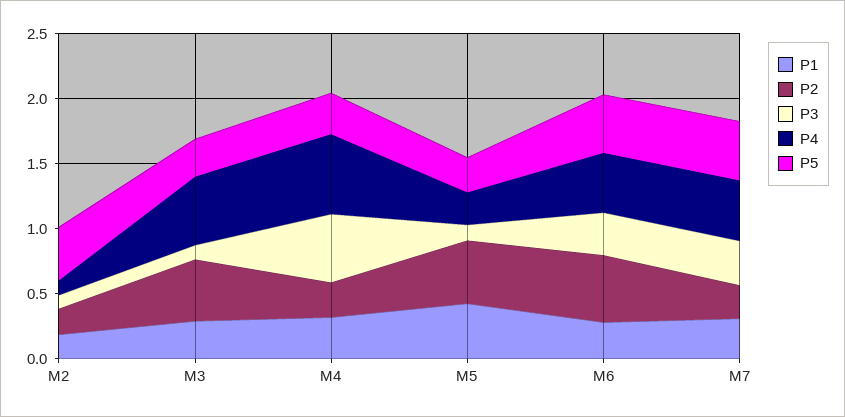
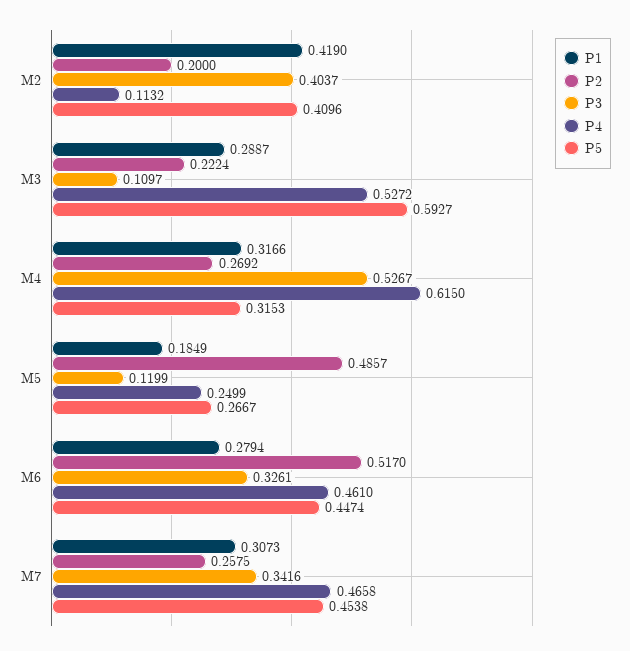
  {
    "P1": {
-     "M2": 0.2,
+     "M2": 0.419,
      "M3": 0.2887,
      "M4": 0.3166,
-     "M5": 0.4,
+     "M5": 0.1849,
      "M6": 0.2794,
      "M7": 0.3073
    },
    "P2": {
      "M2": 0.2,
-     "M3": 0.5,
+     "M3": 0.2224,
      "M4": 0.2692,
      "M5": 0.4857,
      "M6": 0.517,
      "M7": 0.2575
    },
    "P3": {
-     "M2": 0.1,
+     "M2": 0.4037,
      "M3": 0.1097,
      "M4": 0.5267,
      "M5": 0.1199,
      "M6": 0.3261,
      "M7": 0.3416
    },
    "P4": {
      "M2": 0.1132,
      "M3": 0.5272,
      "M4": 0.615,
      "M5": 0.2499,
      "M6": 0.461,
      "M7": 0.4658
    },
    "P5": {
      "M2": 0.4096,
-     "M3": 0.3,
+     "M3": 0.5927,
      "M4": 0.3153,
      "M5": 0.2667,
      "M6": 0.4474,
      "M7": 0.4538
    }
  }

